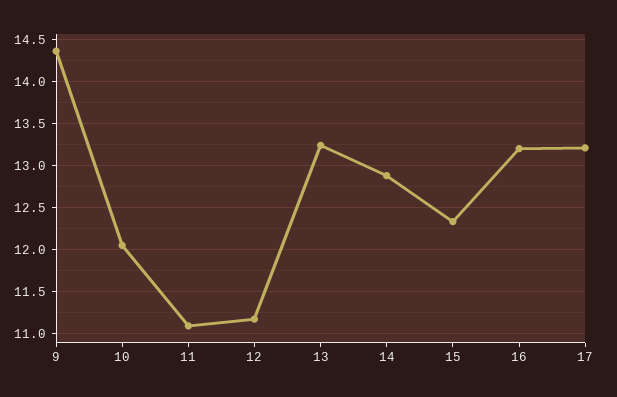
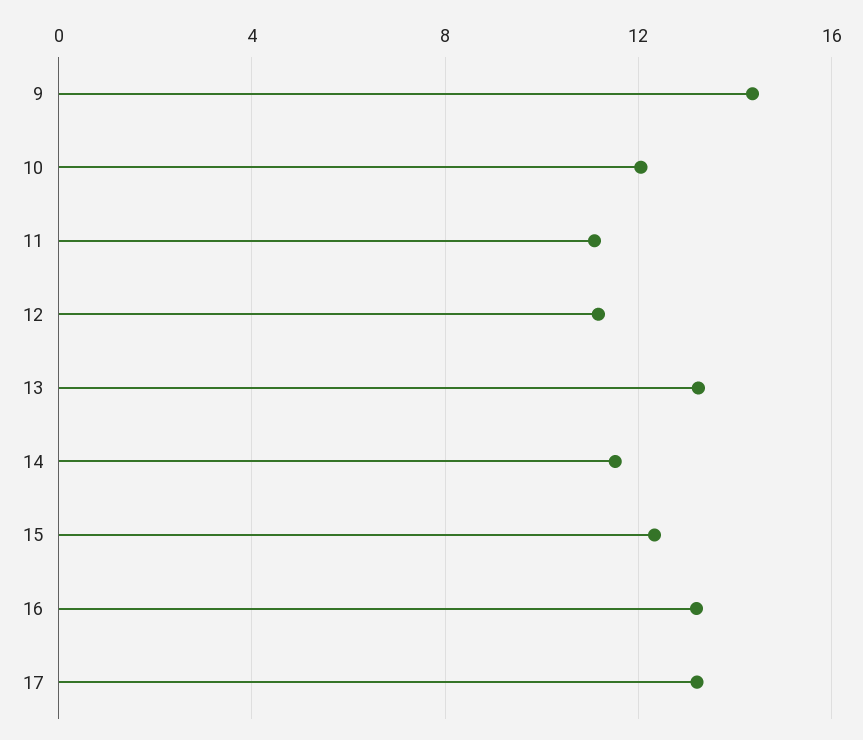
  {
    "9": 14.4,
    "10": 12.1,
    "11": 11.1,
    "12": 11.2,
    "13": 13.2,
-   "14": 12.9,
+   "14": 11.5,
    "15": 12.3,
    "16": 13.2,
    "17": 13.2
  }

